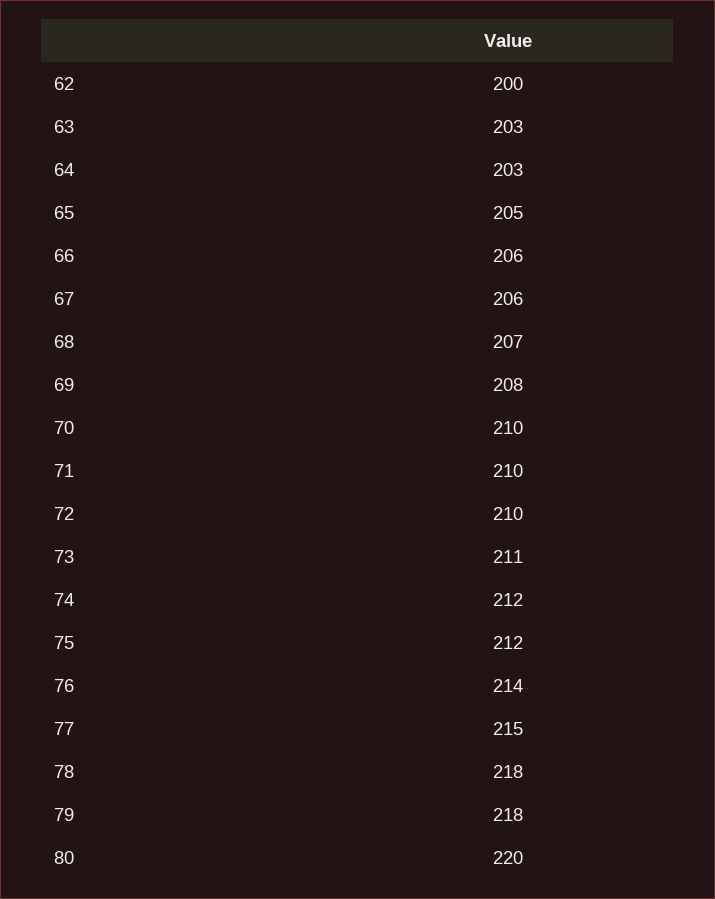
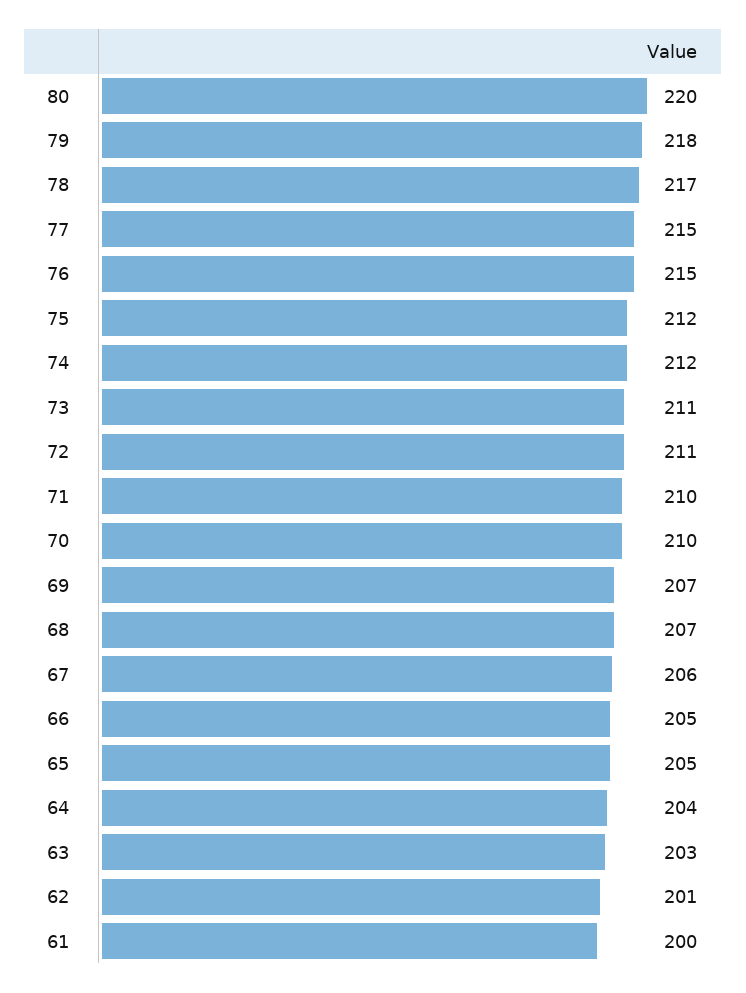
  {
-   "62": 200,
+   "62": 201,
    "63": 203,
-   "64": 203,
+   "64": 204,
    "65": 205,
-   "66": 206,
+   "66": 205,
    "67": 206,
    "68": 207,
-   "69": 208,
+   "69": 207,
    "70": 210,
    "71": 210,
-   "72": 210,
+   "72": 211,
    "73": 211,
    "74": 212,
    "75": 212,
-   "76": 214,
+   "76": 215,
    "77": 215,
-   "78": 218,
+   "78": 217,
    "79": 218,
-   "80": 220
+   "80": 220,
+   "61": 200
  }

